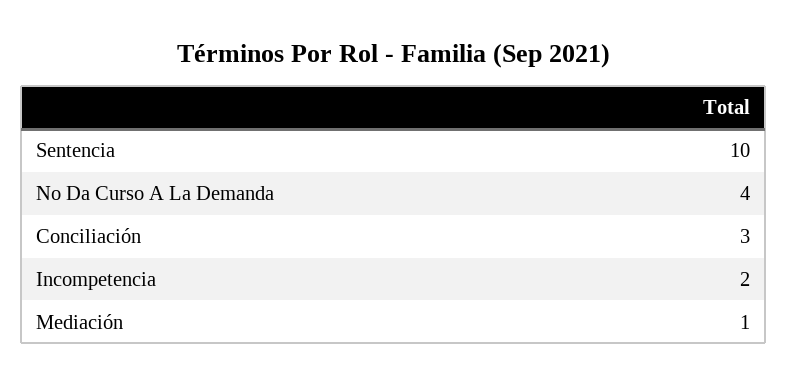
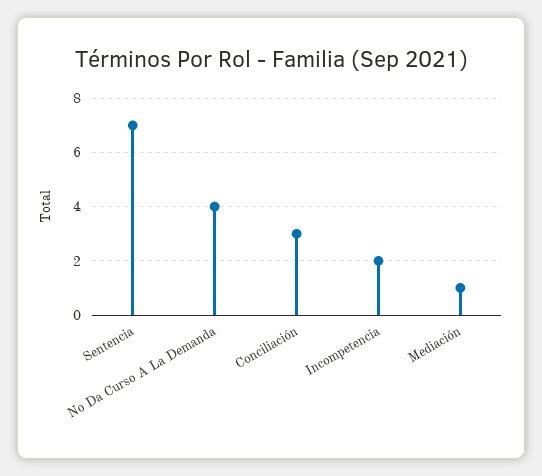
  {
-   "Sentencia": 10,
+   "Sentencia": 7,
    "No Da Curso A La Demanda": 4,
    "Conciliación": 3,
    "Incompetencia": 2,
    "Mediación": 1
  }

